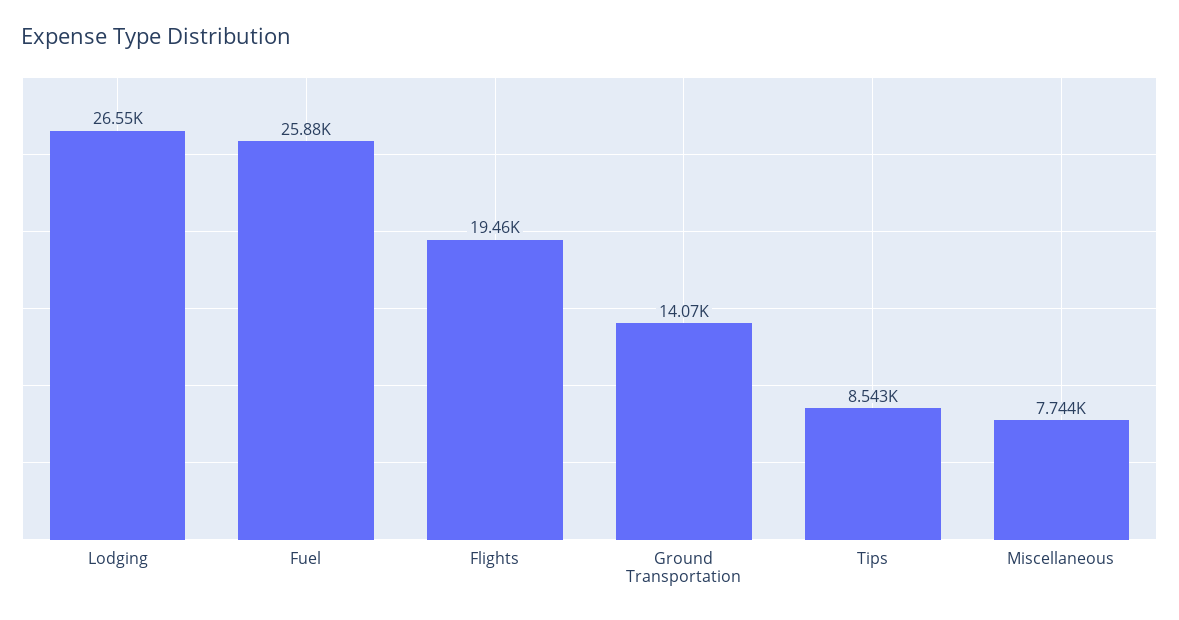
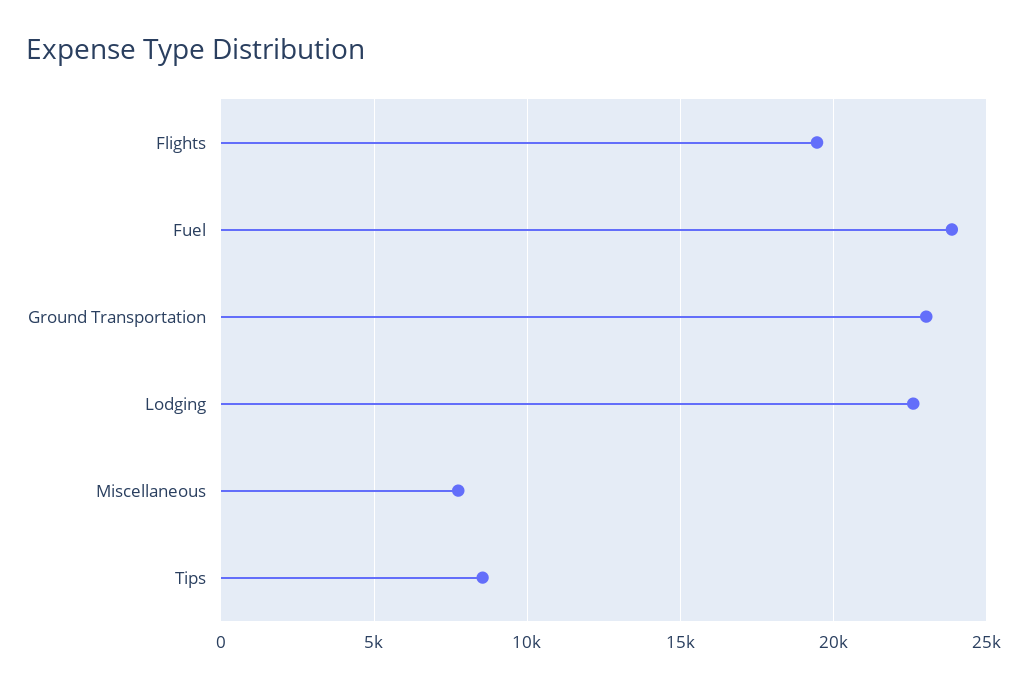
  {
-   "Lodging": 26550,
+   "Lodging": 22500,
-   "Fuel": 25880,
+   "Fuel": 24000,
    "Flights": 19460,
-   "Ground Transportation": 14070,
+   "Ground Transportation": 23000,
    "Tips": 8543,
    "Miscellaneous": 7744
  }

